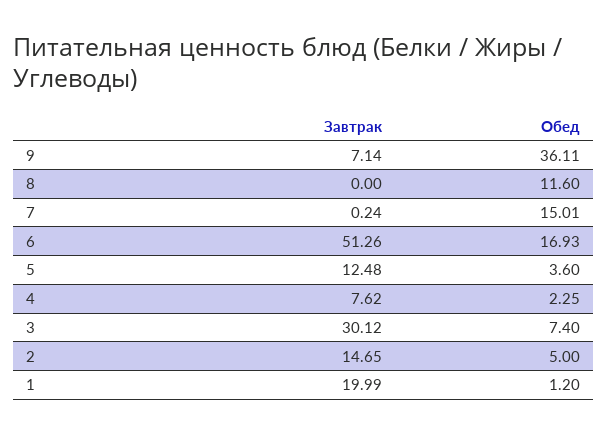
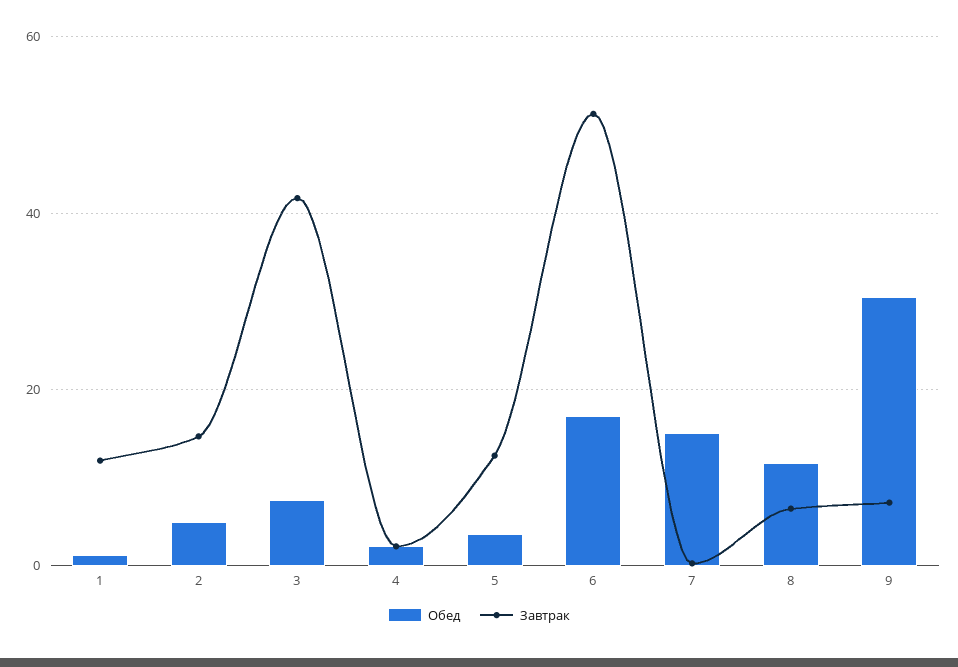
  {
    "Завтрак": {
      "9": 7.14,
-     "8": 0,
+     "8": 6,
      "7": 0.24,
      "6": 51.26,
      "5": 12.48,
-     "4": 7.62,
+     "4": 2,
-     "3": 30.12,
+     "3": 42,
      "2": 14.65,
-     "1": 19.99
+     "1": 12
    },
    "Обед": {
-     "9": 36.11,
+     "9": 30,
      "8": 11.6,
      "7": 15.01,
      "6": 16.93,
      "5": 3.6,
      "4": 2.25,
      "3": 7.4,
      "2": 5,
      "1": 1.2
    }
  }

